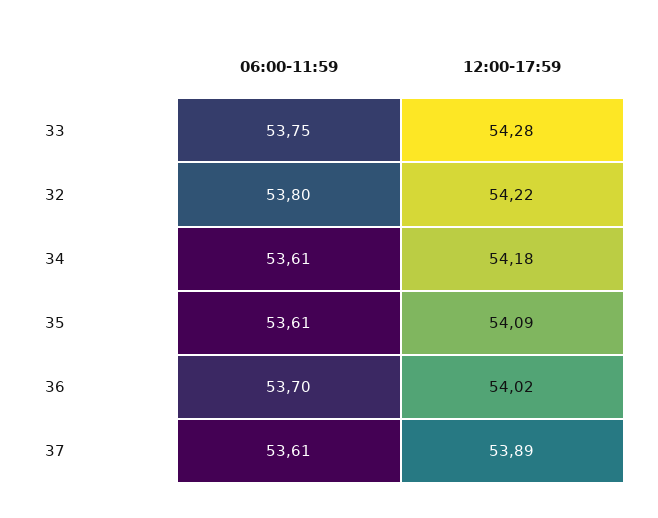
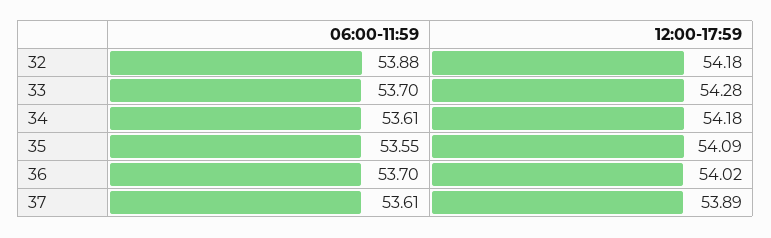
  {
    "06:00-11:59": {
-     "33": 53.75,
+     "33": 53.7,
-     "32": 53.8,
+     "32": 53.88,
      "34": 53.61,
-     "35": 53.61,
+     "35": 53.55,
      "36": 53.7,
      "37": 53.61
    },
    "12:00-17:59": {
      "33": 54.28,
-     "32": 54.22,
+     "32": 54.18,
      "34": 54.18,
      "35": 54.09,
      "36": 54.02,
      "37": 53.89
    }
  }

